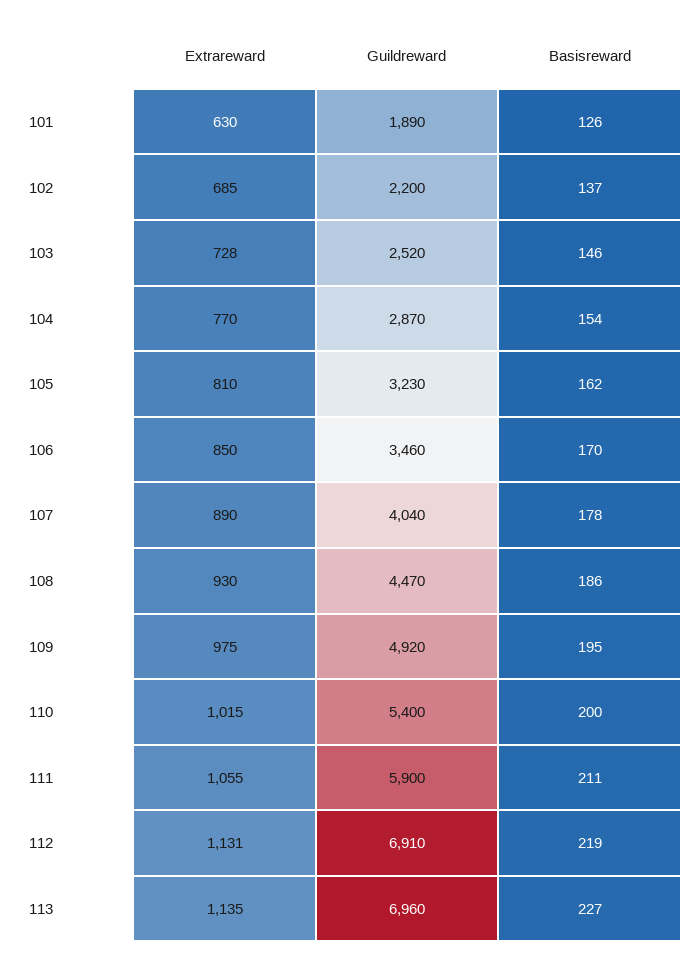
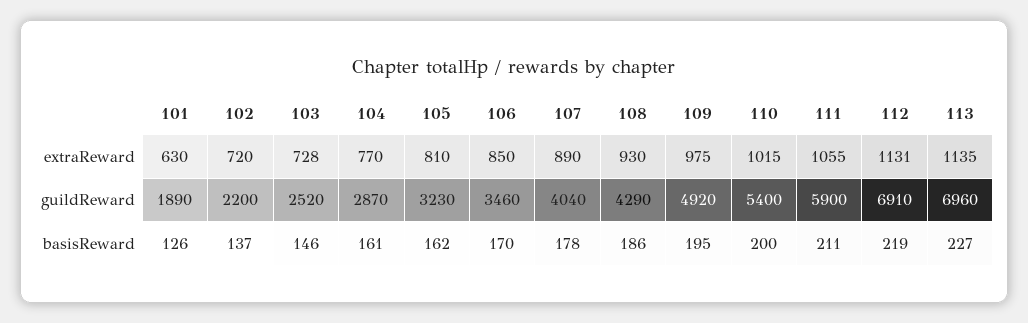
  {
    "Extrareward": {
      "101": 630,
-     "102": 685,
+     "102": 720,
      "103": 728,
      "104": 770,
      "105": 810,
      "106": 850,
      "107": 890,
      "108": 930,
      "109": 975,
      "110": 1015,
      "111": 1055,
      "112": 1131,
      "113": 1135
    },
    "Guildreward": {
      "101": 1890,
      "102": 2200,
      "103": 2520,
      "104": 2870,
      "105": 3230,
      "106": 3460,
      "107": 4040,
-     "108": 4470,
+     "108": 4290,
      "109": 4920,
      "110": 5400,
      "111": 5900,
      "112": 6910,
      "113": 6960
    },
    "Basisreward": {
      "101": 126,
      "102": 137,
      "103": 146,
-     "104": 154,
+     "104": 161,
      "105": 162,
      "106": 170,
      "107": 178,
      "108": 186,
      "109": 195,
      "110": 200,
      "111": 211,
      "112": 219,
      "113": 227
    }
  }

